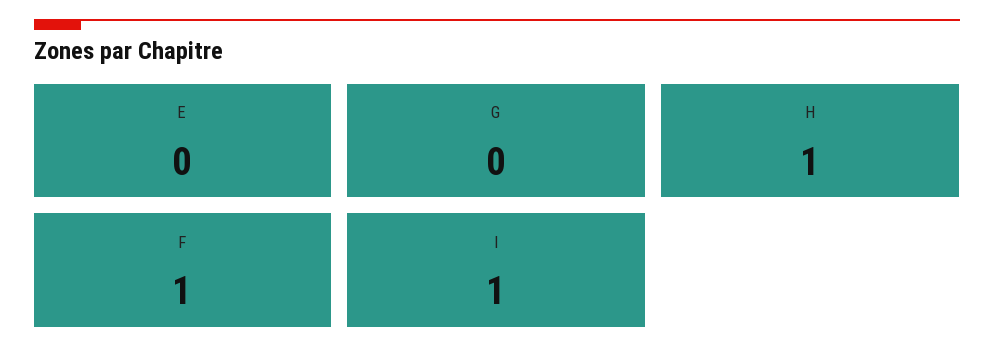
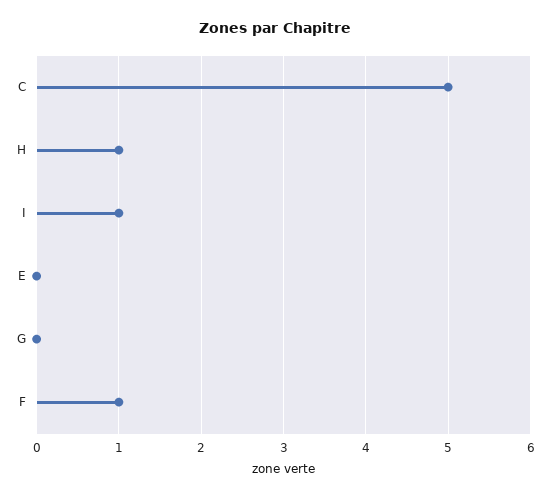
  {
    "E": 0,
    "G": 0,
    "H": 1,
    "F": 1,
-   "I": 1
+   "I": 1,
+   "C": 5
  }

